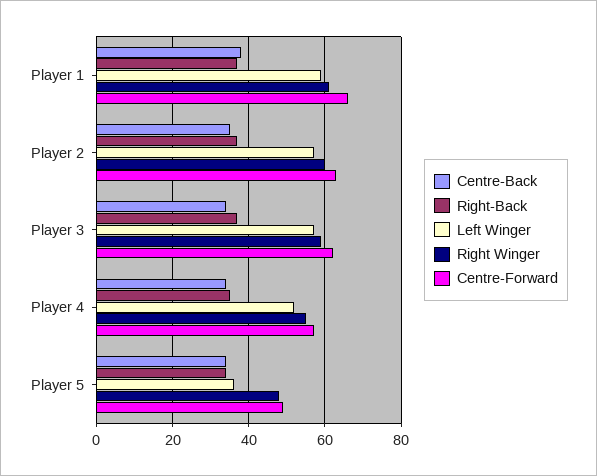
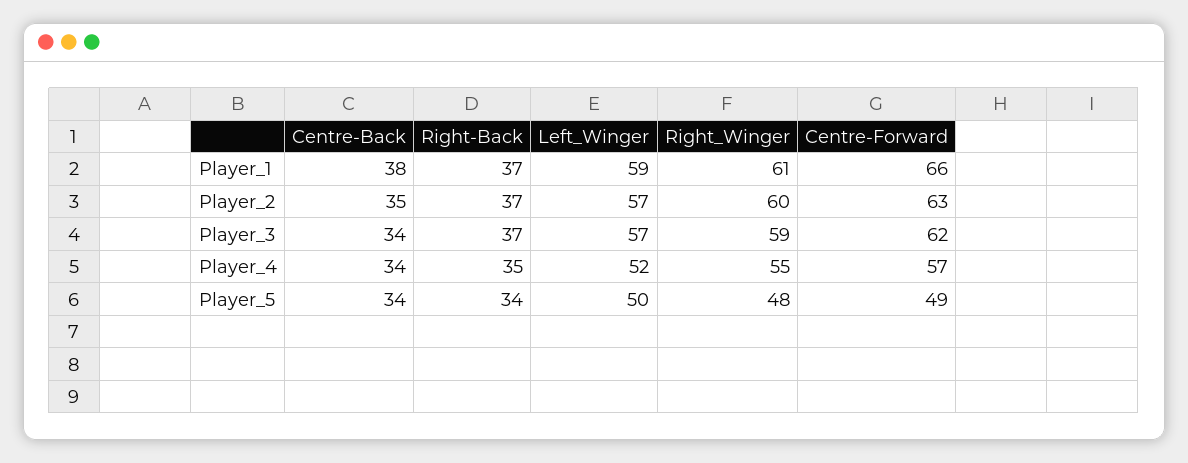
  {
    "Centre-Back": {
      "Player 1": 38,
      "Player 2": 35,
      "Player 3": 34,
      "Player 4": 34,
      "Player 5": 34
    },
    "Right-Back": {
      "Player 1": 37,
      "Player 2": 37,
      "Player 3": 37,
      "Player 4": 35,
      "Player 5": 34
    },
    "Left Winger": {
      "Player 1": 59,
      "Player 2": 57,
      "Player 3": 57,
      "Player 4": 52,
-     "Player 5": 35
+     "Player 5": 50
    },
    "Right Winger": {
      "Player 1": 61,
      "Player 2": 60,
      "Player 3": 59,
      "Player 4": 55,
      "Player 5": 48
    },
    "Centre-Forward": {
      "Player 1": 66,
      "Player 2": 63,
      "Player 3": 62,
      "Player 4": 57,
      "Player 5": 49
    }
  }

